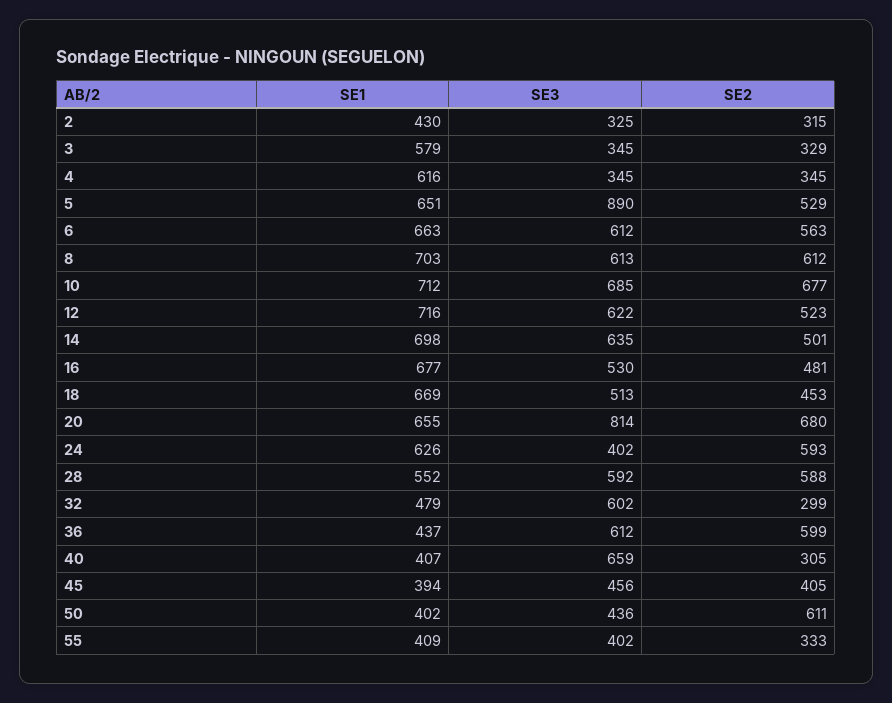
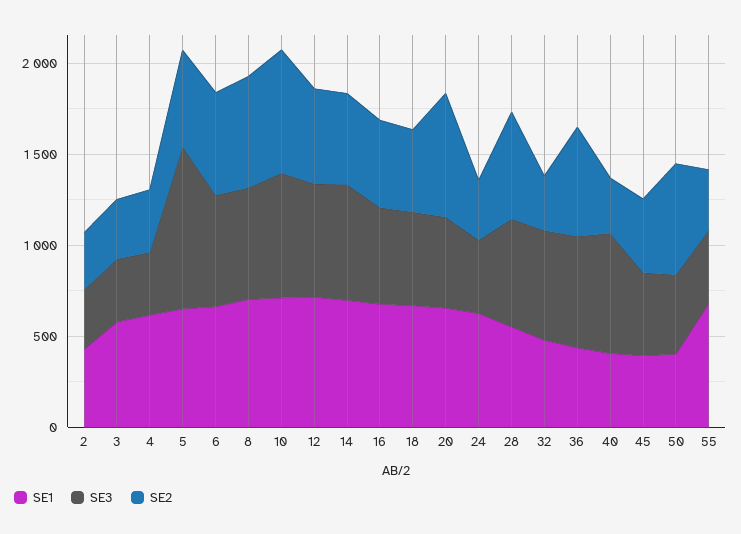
  {
    "SE1": {
      "2": 430,
      "3": 579,
      "4": 616,
      "5": 651,
      "6": 663,
      "8": 703,
      "10": 712,
      "12": 716,
      "14": 698,
      "16": 677,
      "18": 669,
      "20": 655,
      "24": 626,
      "28": 552,
      "32": 479,
      "36": 437,
      "40": 407,
      "45": 394,
      "50": 402,
-     "55": 409
+     "55": 700
    },
    "SE3": {
      "2": 325,
      "3": 345,
      "4": 345,
      "5": 890,
      "6": 612,
      "8": 613,
      "10": 685,
      "12": 622,
      "14": 635,
      "16": 530,
      "18": 513,
-     "20": 814,
+     "20": 500,
      "24": 402,
      "28": 592,
      "32": 602,
      "36": 612,
      "40": 659,
      "45": 456,
      "50": 436,
      "55": 402
    },
    "SE2": {
      "2": 315,
      "3": 329,
      "4": 345,
      "5": 529,
      "6": 563,
      "8": 612,
      "10": 677,
      "12": 523,
      "14": 501,
      "16": 481,
      "18": 453,
      "20": 680,
-     "24": 593,
+     "24": 300,
      "28": 588,
      "32": 299,
      "36": 599,
      "40": 305,
      "45": 405,
      "50": 611,
      "55": 333
    }
  }

